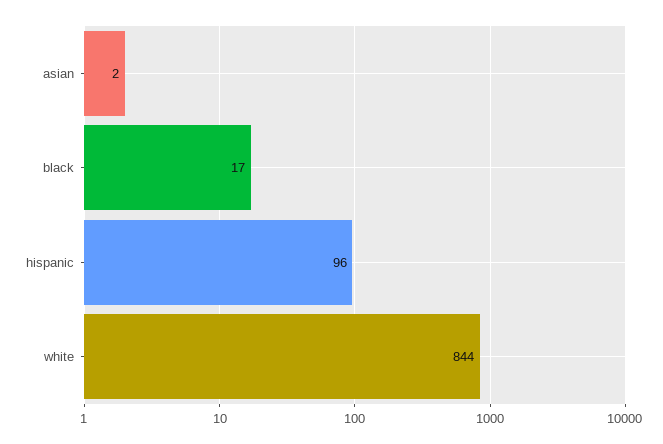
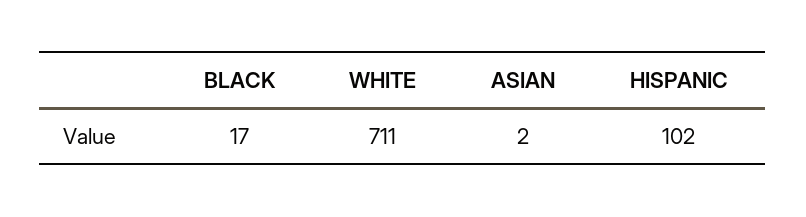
  {
    "asian": 2,
    "black": 17,
-   "hispanic": 96,
+   "hispanic": 102,
-   "white": 844
+   "white": 711
  }

